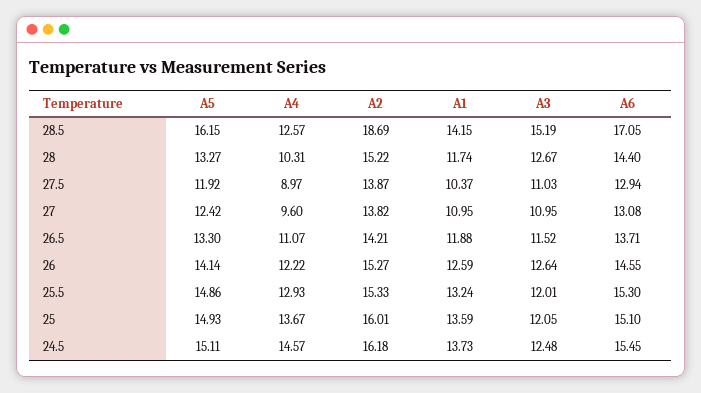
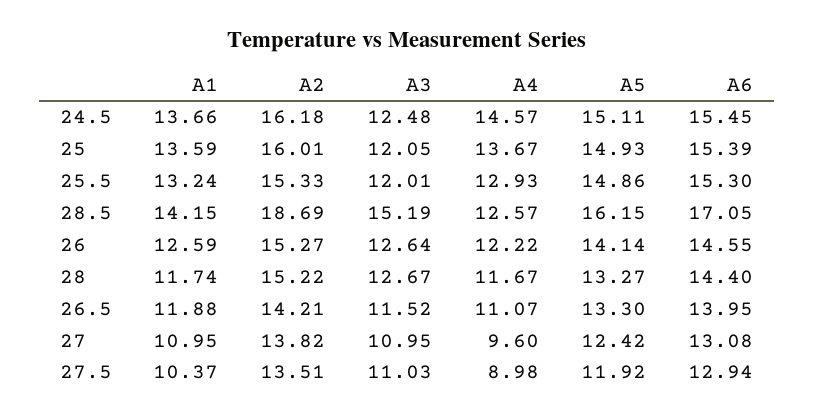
  {
    "A5": {
      "28.5": 16.15,
      "28": 13.27,
      "27.5": 11.92,
      "27": 12.42,
      "26.5": 13.3,
      "26": 14.14,
      "25.5": 14.86,
      "25": 14.93,
      "24.5": 15.11
    },
    "A4": {
      "28.5": 12.57,
-     "28": 10.31,
+     "28": 11.67,
-     "27.5": 8.97,
+     "27.5": 8.98,
      "27": 9.6,
      "26.5": 11.07,
      "26": 12.22,
      "25.5": 12.93,
      "25": 13.67,
      "24.5": 14.57
    },
    "A2": {
      "28.5": 18.69,
      "28": 15.22,
-     "27.5": 13.87,
+     "27.5": 13.51,
      "27": 13.82,
      "26.5": 14.21,
      "26": 15.27,
      "25.5": 15.33,
      "25": 16.01,
      "24.5": 16.18
    },
    "A1": {
      "28.5": 14.15,
      "28": 11.74,
      "27.5": 10.37,
      "27": 10.95,
      "26.5": 11.88,
      "26": 12.59,
      "25.5": 13.24,
      "25": 13.59,
-     "24.5": 13.73
+     "24.5": 13.66
    },
    "A3": {
      "28.5": 15.19,
      "28": 12.67,
      "27.5": 11.03,
      "27": 10.95,
      "26.5": 11.52,
      "26": 12.64,
      "25.5": 12.01,
      "25": 12.05,
      "24.5": 12.48
    },
    "A6": {
      "28.5": 17.05,
      "28": 14.4,
      "27.5": 12.94,
      "27": 13.08,
-     "26.5": 13.71,
+     "26.5": 13.95,
      "26": 14.55,
      "25.5": 15.3,
-     "25": 15.1,
+     "25": 15.39,
      "24.5": 15.45
    }
  }

